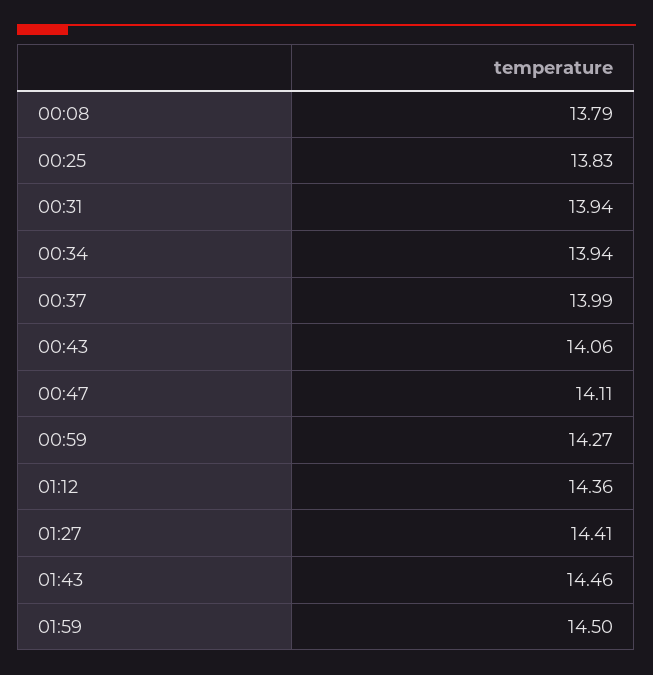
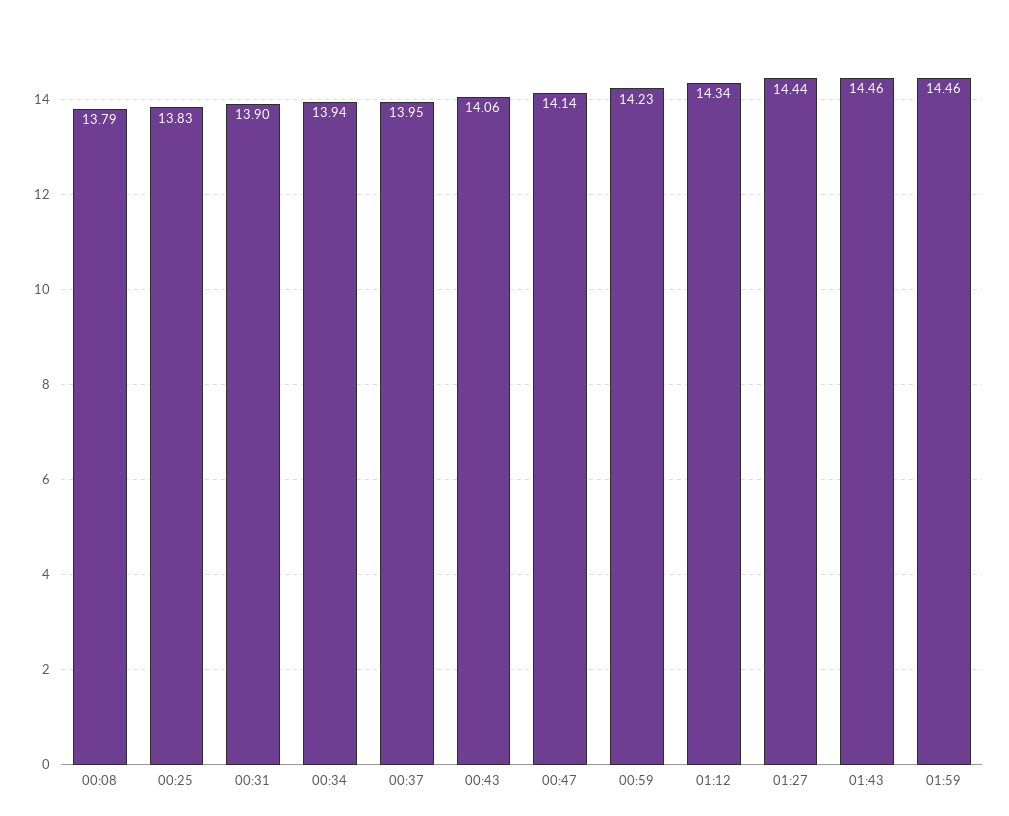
  {
    "00:08": 13.79,
    "00:25": 13.83,
-   "00:31": 13.94,
+   "00:31": 13.9,
    "00:34": 13.94,
-   "00:37": 13.99,
+   "00:37": 13.95,
    "00:43": 14.06,
-   "00:47": 14.11,
+   "00:47": 14.14,
-   "00:59": 14.27,
+   "00:59": 14.23,
-   "01:12": 14.36,
+   "01:12": 14.34,
-   "01:27": 14.41,
+   "01:27": 14.44,
    "01:43": 14.46,
-   "01:59": 14.5
+   "01:59": 14.46
  }

